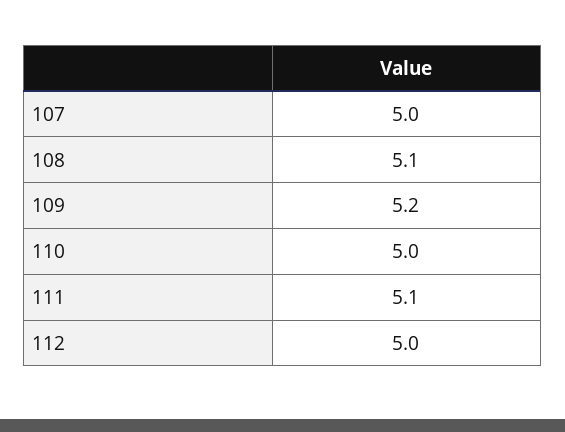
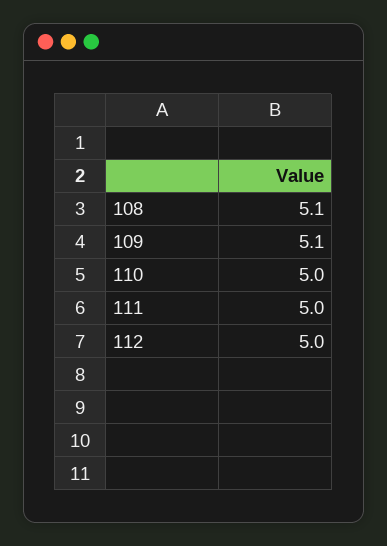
  {
-   "107": 5,
    "108": 5.1,
-   "109": 5.2,
+   "109": 5.1,
    "110": 5,
-   "111": 5.1,
+   "111": 5,
    "112": 5
  }

